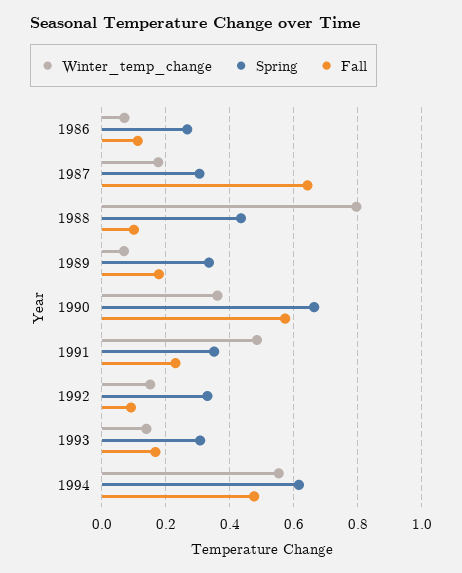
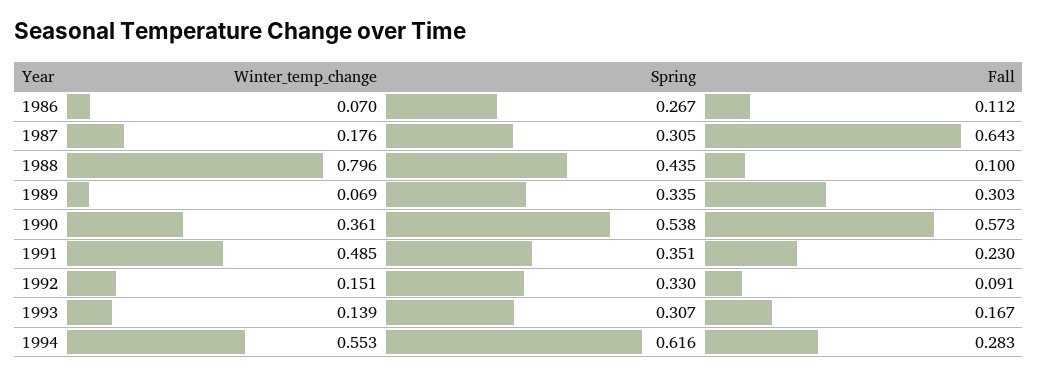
  {
    "Winter_temp_change": {
      "1986": 0.07,
      "1987": 0.176,
      "1988": 0.796,
      "1989": 0.069,
      "1990": 0.361,
      "1991": 0.485,
      "1992": 0.151,
      "1993": 0.139,
      "1994": 0.553
    },
    "Spring": {
      "1986": 0.267,
      "1987": 0.305,
      "1988": 0.435,
      "1989": 0.335,
-     "1990": 0.66,
+     "1990": 0.538,
      "1991": 0.351,
      "1992": 0.33,
      "1993": 0.307,
      "1994": 0.616
    },
    "Fall": {
      "1986": 0.112,
      "1987": 0.643,
      "1988": 0.1,
-     "1989": 0.18,
+     "1989": 0.303,
      "1990": 0.573,
      "1991": 0.23,
      "1992": 0.091,
      "1993": 0.167,
-     "1994": 0.48
+     "1994": 0.283
    }
  }

